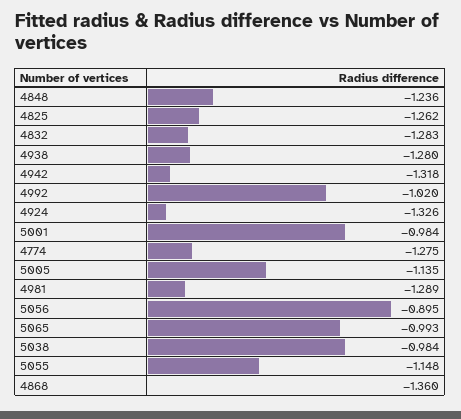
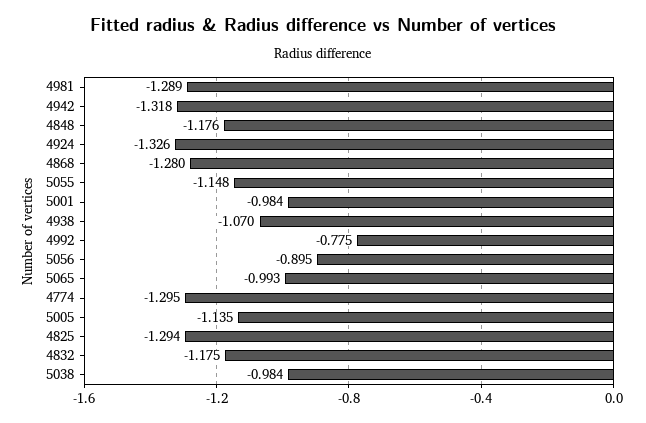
  {
-   "4848": -1.236,
+   "4848": -1.176,
-   "4825": -1.262,
+   "4825": -1.294,
-   "4832": -1.283,
+   "4832": -1.175,
-   "4938": -1.28,
+   "4938": -1.07,
    "4942": -1.318,
-   "4992": -1.02,
+   "4992": -0.775,
    "4924": -1.326,
    "5001": -0.984,
-   "4774": -1.275,
+   "4774": -1.295,
    "5005": -1.135,
    "4981": -1.289,
    "5056": -0.895,
    "5065": -0.993,
    "5038": -0.984,
    "5055": -1.148,
-   "4868": -1.36
+   "4868": -1.28
  }

